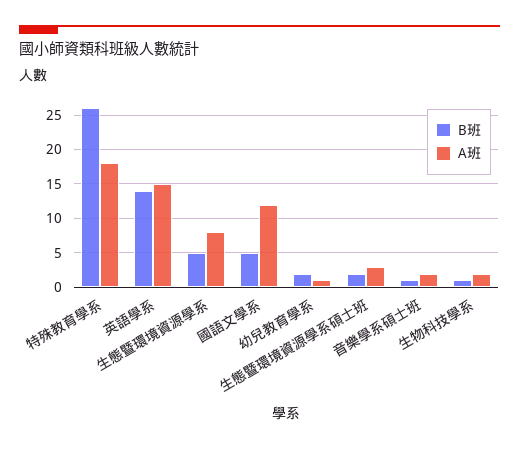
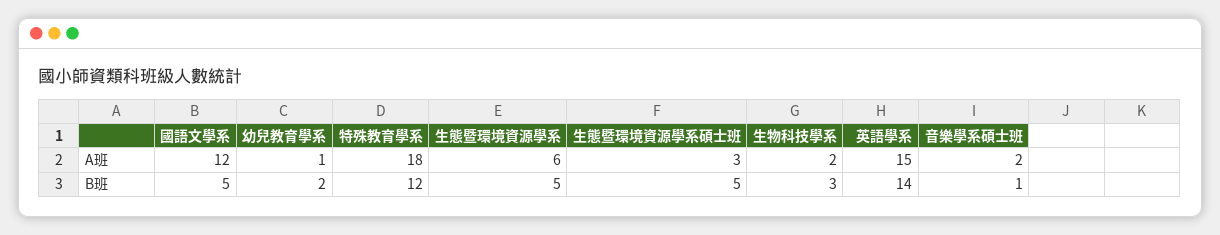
  {
    "B班": {
-     "特殊教育學系": 26,
+     "特殊教育學系": 12,
      "英語學系": 14,
      "生態暨環境資源學系": 5,
      "國語文學系": 5,
      "幼兒教育學系": 2,
-     "生態暨環境資源學系碩士班": 2,
+     "生態暨環境資源學系碩士班": 5,
      "音樂學系碩士班": 1,
-     "生物科技學系": 1
+     "生物科技學系": 3
    },
    "A班": {
      "特殊教育學系": 18,
      "英語學系": 15,
-     "生態暨環境資源學系": 8,
+     "生態暨環境資源學系": 6,
      "國語文學系": 12,
      "幼兒教育學系": 1,
      "生態暨環境資源學系碩士班": 3,
      "音樂學系碩士班": 2,
      "生物科技學系": 2
    }
  }

